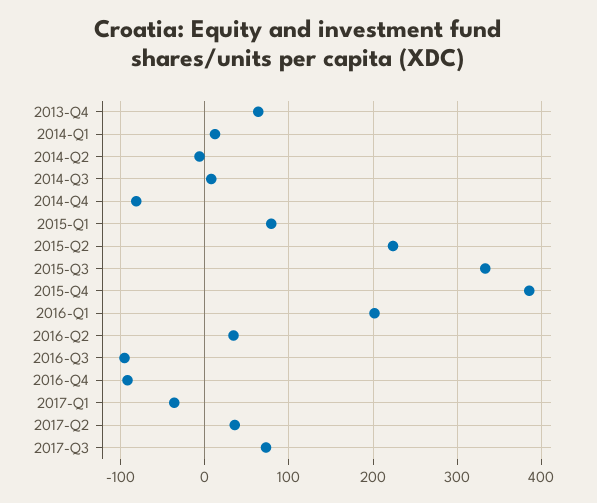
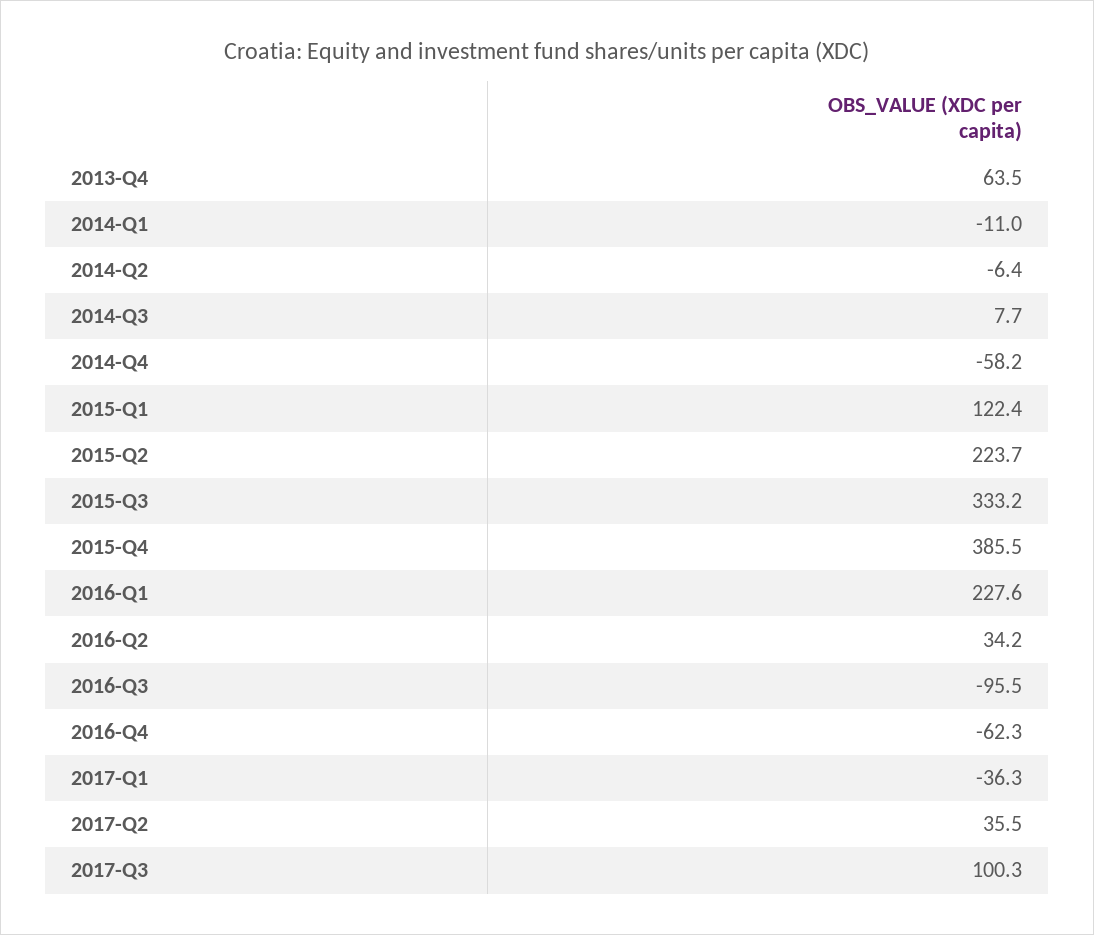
  {
    "2013-Q4": 63.5,
-   "2014-Q1": 10,
+   "2014-Q1": -11,
    "2014-Q2": -6.4,
    "2014-Q3": 7.7,
-   "2014-Q4": -80,
+   "2014-Q4": -58.2,
-   "2015-Q1": 80,
+   "2015-Q1": 122.4,
    "2015-Q2": 223.7,
    "2015-Q3": 333.2,
    "2015-Q4": 385.5,
-   "2016-Q1": 200,
+   "2016-Q1": 227.6,
    "2016-Q2": 34.2,
    "2016-Q3": -95.5,
-   "2016-Q4": -90,
+   "2016-Q4": -62.3,
    "2017-Q1": -36.3,
    "2017-Q2": 35.5,
-   "2017-Q3": 70
+   "2017-Q3": 100.3
  }

